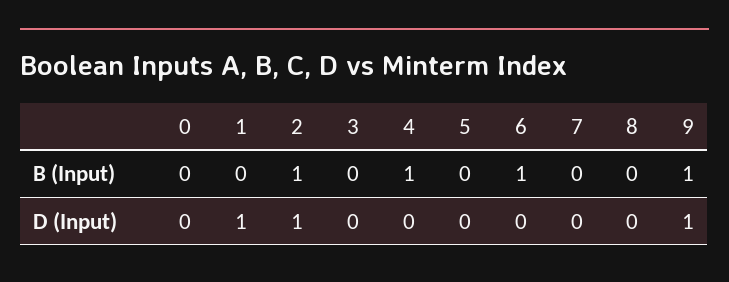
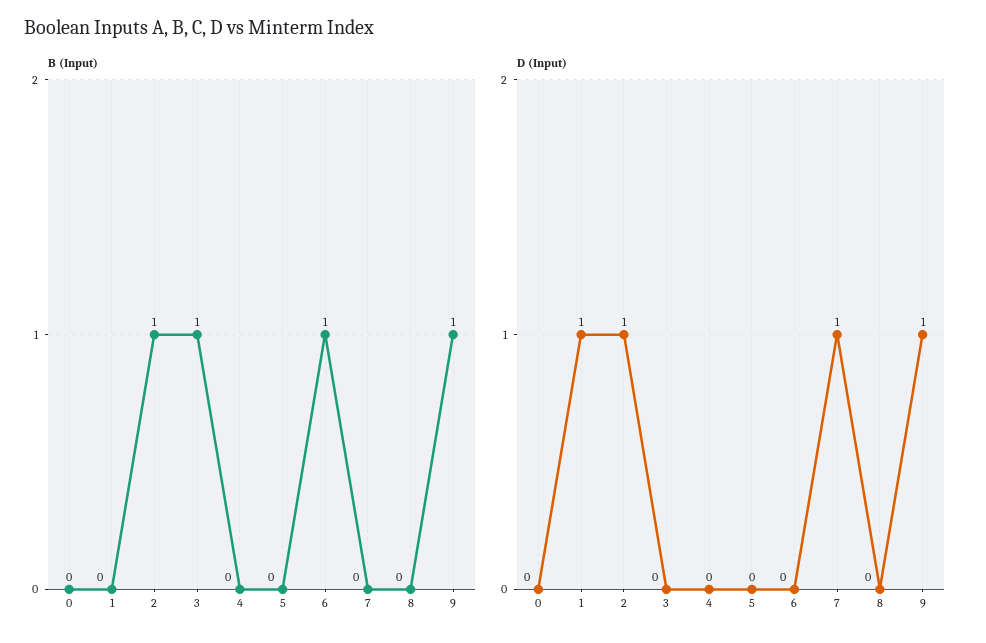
  {
    "B (Input)": {
      "0": 0,
      "1": 0,
      "2": 1,
-     "3": 0,
+     "3": 1,
-     "4": 1,
+     "4": 0,
      "5": 0,
      "6": 1,
      "7": 0,
      "8": 0,
      "9": 1
    },
    "D (Input)": {
      "0": 0,
      "1": 1,
      "2": 1,
      "3": 0,
      "4": 0,
      "5": 0,
      "6": 0,
-     "7": 0,
+     "7": 1,
      "8": 0,
      "9": 1
    }
  }

